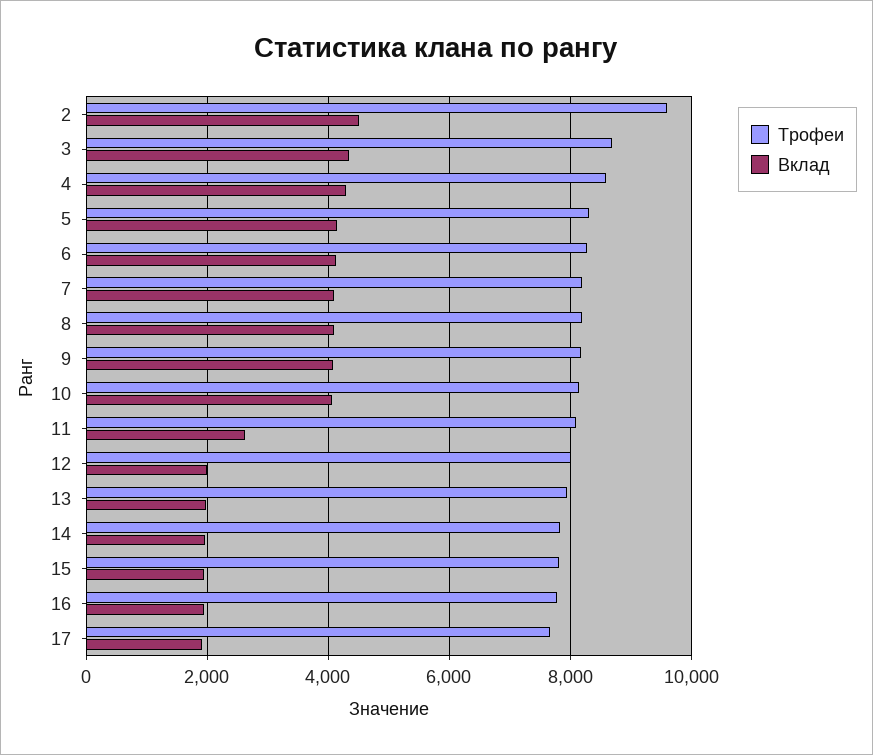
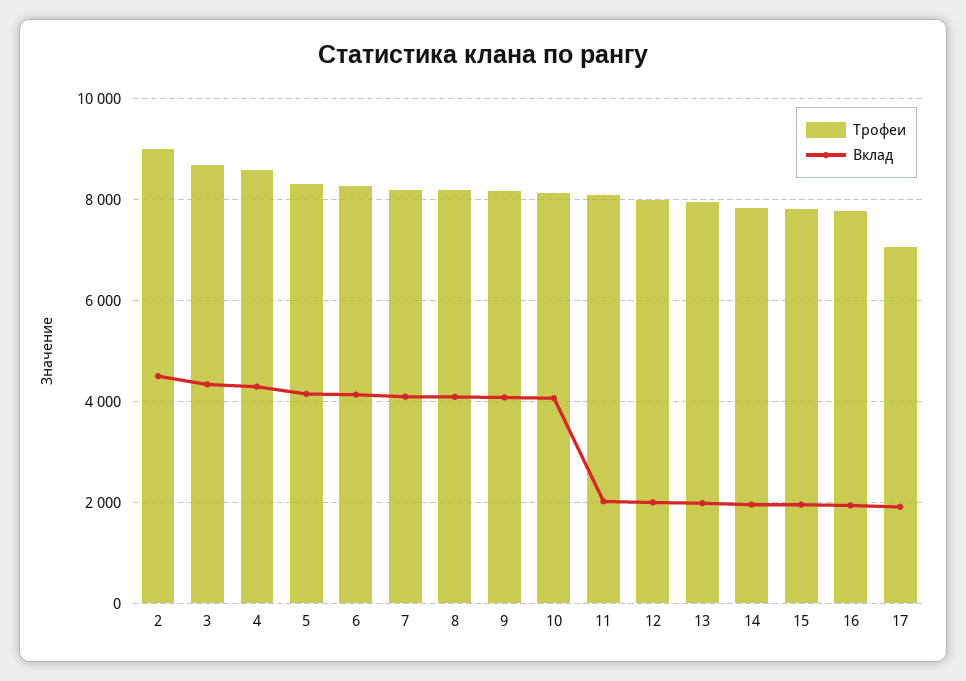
  {
    "Трофеи": {
-     "2": 9600,
+     "2": 9000,
      "3": 8600,
      "4": 8600,
      "5": 8200,
      "6": 8200,
      "7": 8200,
      "8": 8200,
      "9": 8200,
      "10": 8200,
      "11": 8000,
      "12": 8000,
      "13": 8000,
      "14": 7800,
      "15": 7800,
      "16": 7800,
-     "17": 7600
+     "17": 7000
    },
    "Вклад": {
      "2": 4600,
      "3": 4400,
      "4": 4200,
      "5": 4200,
      "6": 4200,
      "7": 4000,
      "8": 4000,
      "9": 4000,
      "10": 4000,
-     "11": 2600,
+     "11": 2000,
      "12": 2000,
      "13": 2000,
      "14": 2000,
      "15": 2000,
      "16": 2000,
      "17": 2000
    }
  }

